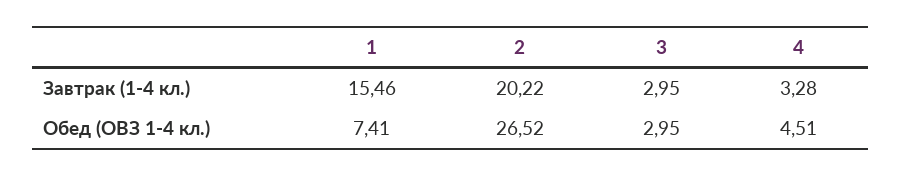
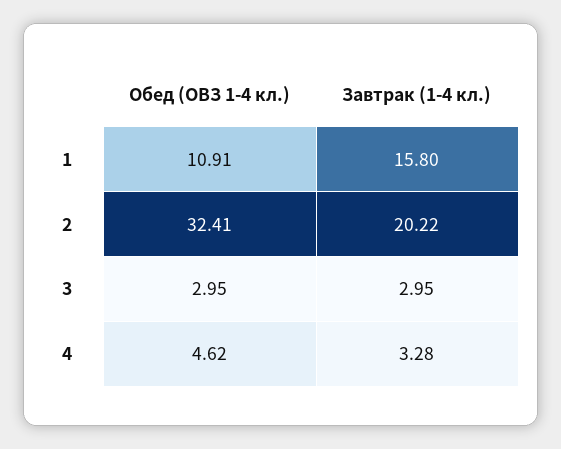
  {
    "1": {
-     "Завтрак (1-4 кл.)": 15.46,
+     "Завтрак (1-4 кл.)": 15.8,
-     "Обед (ОВЗ 1-4 кл.)": 7.41
+     "Обед (ОВЗ 1-4 кл.)": 10.91
    },
    "2": {
      "Завтрак (1-4 кл.)": 20.22,
-     "Обед (ОВЗ 1-4 кл.)": 26.52
+     "Обед (ОВЗ 1-4 кл.)": 32.41
    },
    "3": {
      "Завтрак (1-4 кл.)": 2.95,
      "Обед (ОВЗ 1-4 кл.)": 2.95
    },
    "4": {
      "Завтрак (1-4 кл.)": 3.28,
-     "Обед (ОВЗ 1-4 кл.)": 4.51
+     "Обед (ОВЗ 1-4 кл.)": 4.62
    }
  }

